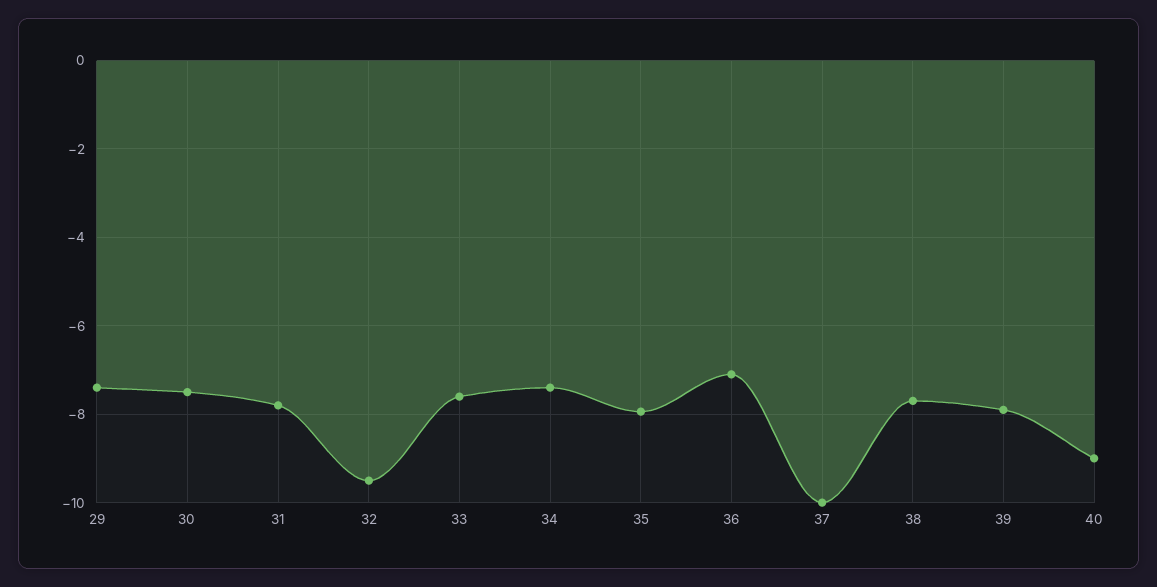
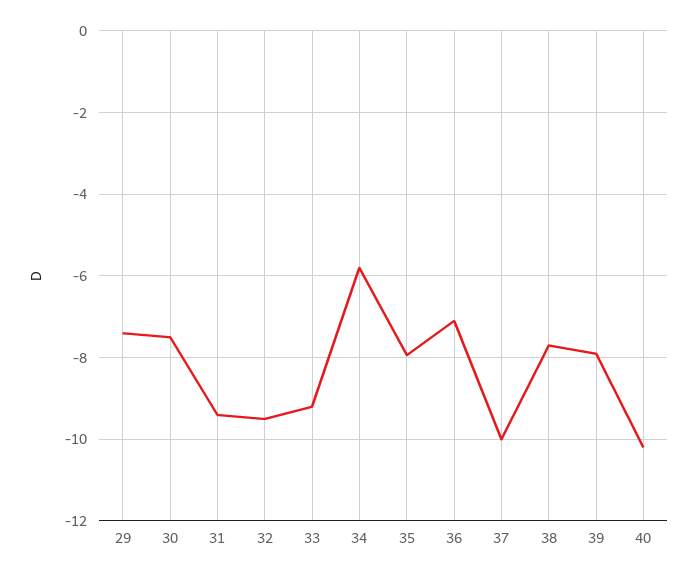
  {
    "29": -7.4,
    "30": -7.6,
-   "31": -7.8,
+   "31": -9.4,
    "32": -9.6,
-   "33": -7.6,
+   "33": -9.2,
-   "34": -7.4,
+   "34": -5.8,
    "35": -8,
    "36": -7.2,
    "37": -10,
    "38": -7.8,
    "39": -8,
-   "40": -9
+   "40": -10.2
  }

